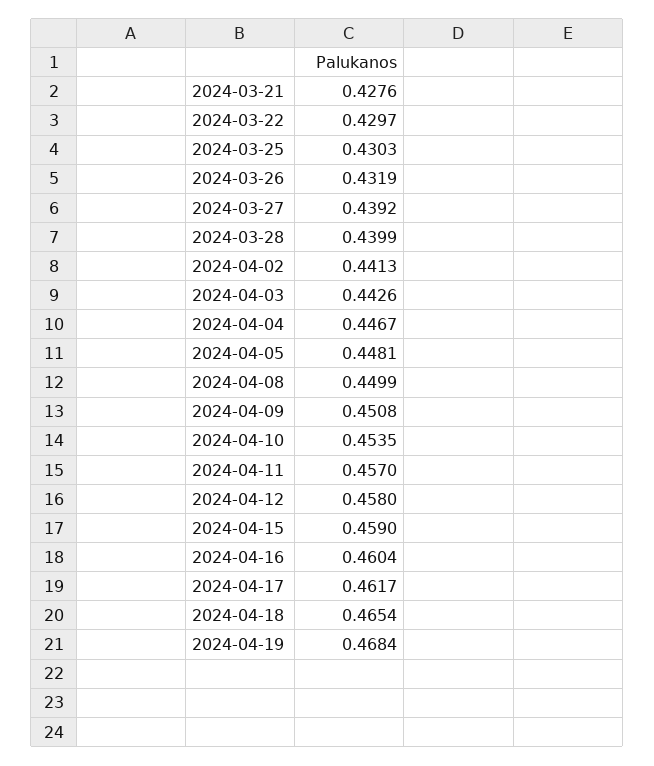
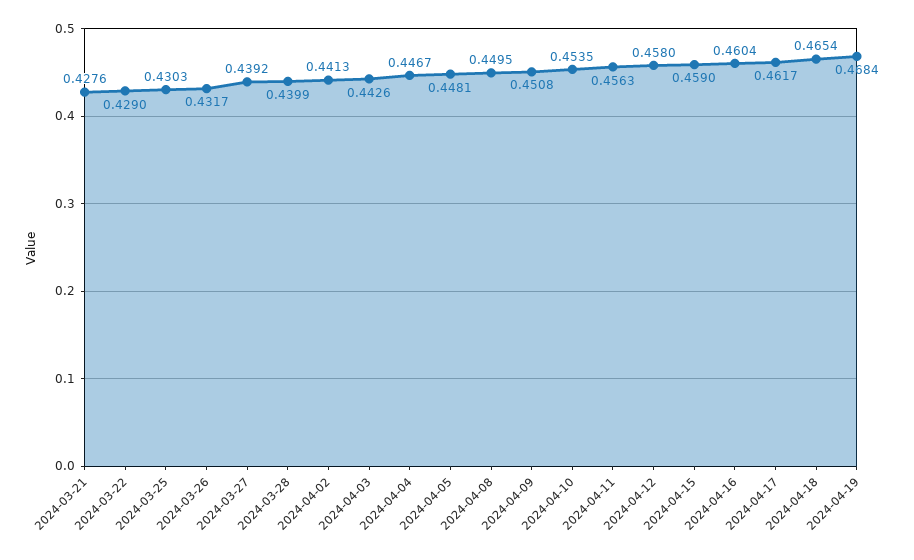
  {
    "2024-03-21": 0.4276,
-   "2024-03-22": 0.4297,
+   "2024-03-22": 0.429,
    "2024-03-25": 0.4303,
-   "2024-03-26": 0.4319,
+   "2024-03-26": 0.4317,
    "2024-03-27": 0.4392,
    "2024-03-28": 0.4399,
    "2024-04-02": 0.4413,
    "2024-04-03": 0.4426,
    "2024-04-04": 0.4467,
    "2024-04-05": 0.4481,
-   "2024-04-08": 0.4499,
+   "2024-04-08": 0.4495,
    "2024-04-09": 0.4508,
    "2024-04-10": 0.4535,
-   "2024-04-11": 0.457,
+   "2024-04-11": 0.4563,
    "2024-04-12": 0.458,
    "2024-04-15": 0.459,
    "2024-04-16": 0.4604,
    "2024-04-17": 0.4617,
    "2024-04-18": 0.4654,
    "2024-04-19": 0.4684
  }

